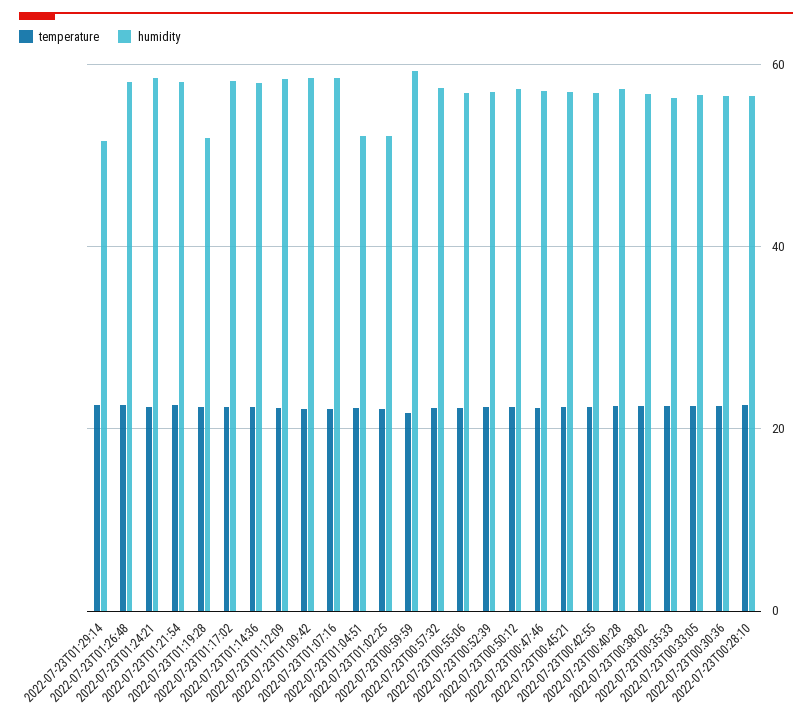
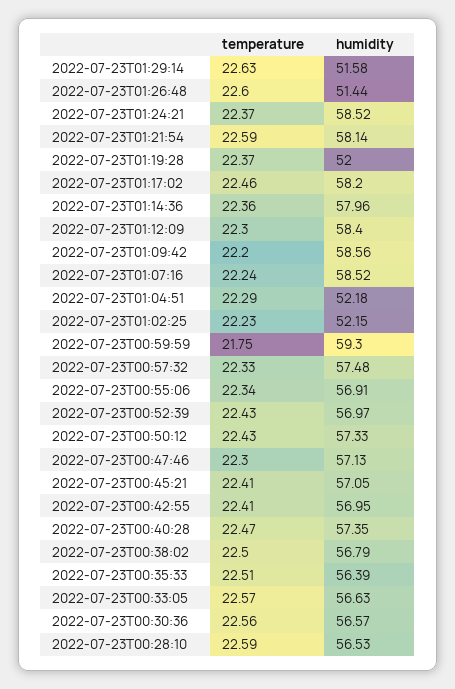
  {
    "temperature": {
      "2022-07-23T01:29:14": 22.63,
      "2022-07-23T01:26:48": 22.6,
      "2022-07-23T01:24:21": 22.37,
      "2022-07-23T01:21:54": 22.59,
      "2022-07-23T01:19:28": 22.37,
      "2022-07-23T01:17:02": 22.46,
      "2022-07-23T01:14:36": 22.36,
      "2022-07-23T01:12:09": 22.3,
      "2022-07-23T01:09:42": 22.2,
      "2022-07-23T01:07:16": 22.24,
      "2022-07-23T01:04:51": 22.29,
      "2022-07-23T01:02:25": 22.23,
      "2022-07-23T00:59:59": 21.75,
      "2022-07-23T00:57:32": 22.33,
      "2022-07-23T00:55:06": 22.34,
      "2022-07-23T00:52:39": 22.43,
      "2022-07-23T00:50:12": 22.43,
      "2022-07-23T00:47:46": 22.3,
      "2022-07-23T00:45:21": 22.41,
      "2022-07-23T00:42:55": 22.41,
      "2022-07-23T00:40:28": 22.47,
      "2022-07-23T00:38:02": 22.5,
      "2022-07-23T00:35:33": 22.51,
      "2022-07-23T00:33:05": 22.57,
      "2022-07-23T00:30:36": 22.56,
      "2022-07-23T00:28:10": 22.59
    },
    "humidity": {
      "2022-07-23T01:29:14": 51.58,
-     "2022-07-23T01:26:48": 58,
+     "2022-07-23T01:26:48": 51.44,
      "2022-07-23T01:24:21": 58.52,
      "2022-07-23T01:21:54": 58.14,
      "2022-07-23T01:19:28": 52,
      "2022-07-23T01:17:02": 58.2,
      "2022-07-23T01:14:36": 57.96,
      "2022-07-23T01:12:09": 58.4,
      "2022-07-23T01:09:42": 58.56,
      "2022-07-23T01:07:16": 58.52,
      "2022-07-23T01:04:51": 52.18,
      "2022-07-23T01:02:25": 52.15,
      "2022-07-23T00:59:59": 59.3,
      "2022-07-23T00:57:32": 57.48,
      "2022-07-23T00:55:06": 56.91,
      "2022-07-23T00:52:39": 56.97,
      "2022-07-23T00:50:12": 57.33,
      "2022-07-23T00:47:46": 57.13,
      "2022-07-23T00:45:21": 57.05,
      "2022-07-23T00:42:55": 56.95,
      "2022-07-23T00:40:28": 57.35,
      "2022-07-23T00:38:02": 56.79,
      "2022-07-23T00:35:33": 56.39,
      "2022-07-23T00:33:05": 56.63,
      "2022-07-23T00:30:36": 56.57,
      "2022-07-23T00:28:10": 56.53
    }
  }

